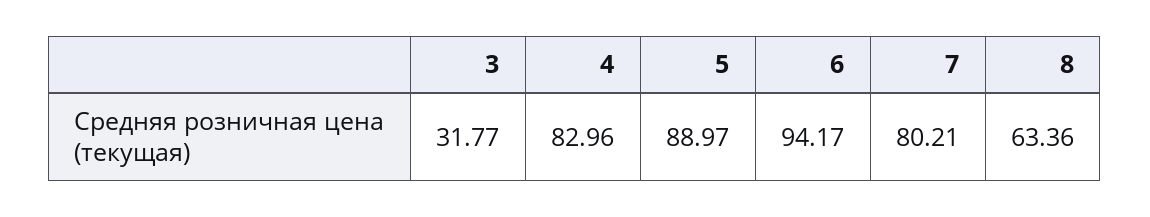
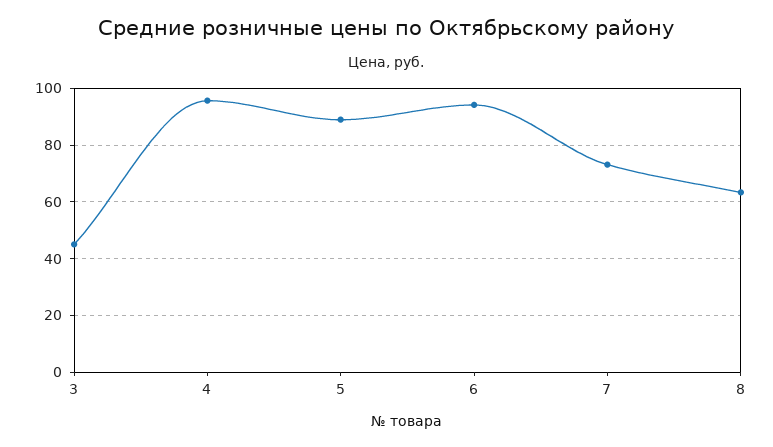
  {
-   "3": 31.77,
+   "3": 45,
-   "4": 82.96,
+   "4": 95,
    "5": 88.97,
    "6": 94.17,
-   "7": 80.21,
+   "7": 72.5,
    "8": 63.36
  }

